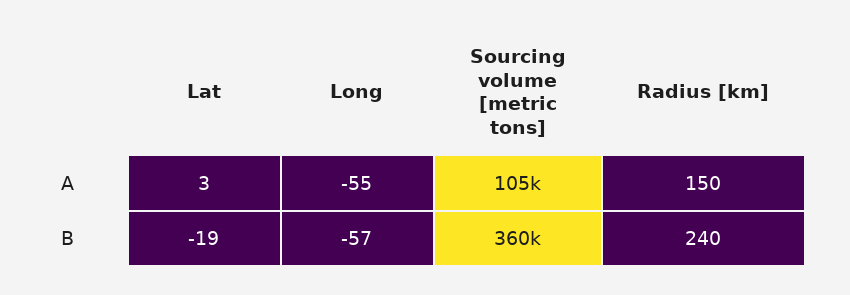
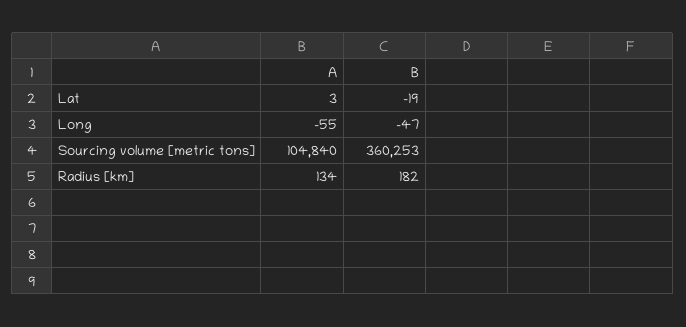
  {
    "Lat": {
      "A": 3,
      "B": -19
    },
    "Long": {
      "A": -55,
-     "B": -57
+     "B": -47
    },
    "Sourcing volume [metric tons]": {
      "A": 104840,
      "B": 360253
    },
    "Radius [km]": {
-     "A": 150,
+     "A": 134,
-     "B": 240
+     "B": 182
    }
  }

